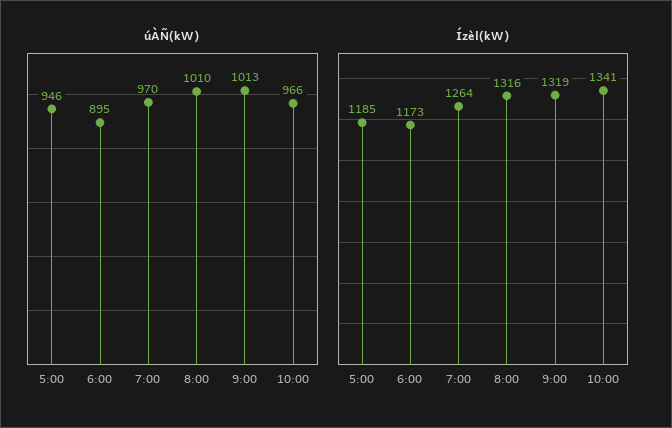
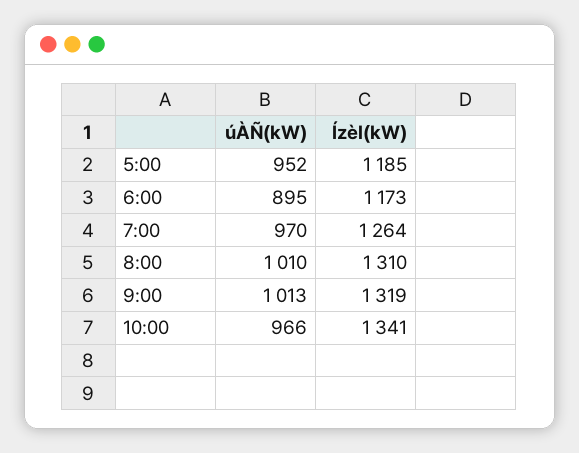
  {
    "úÀÑ(kW)": {
-     "5:00": 946,
+     "5:00": 952,
      "6:00": 895,
      "7:00": 970,
      "8:00": 1010,
      "9:00": 1013,
      "10:00": 966
    },
    "Ízèl(kW)": {
      "5:00": 1185,
      "6:00": 1173,
      "7:00": 1264,
-     "8:00": 1316,
+     "8:00": 1310,
      "9:00": 1319,
      "10:00": 1341
    }
  }

